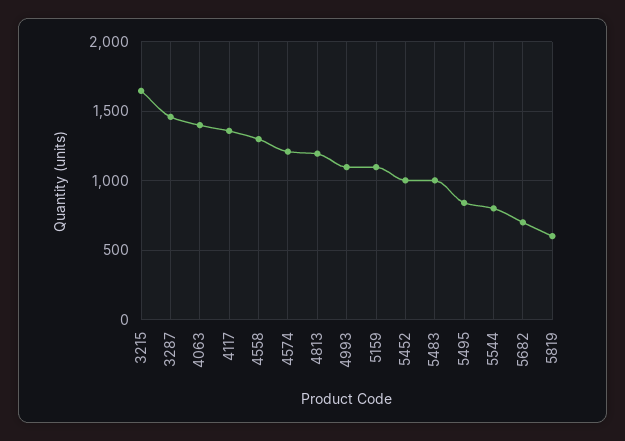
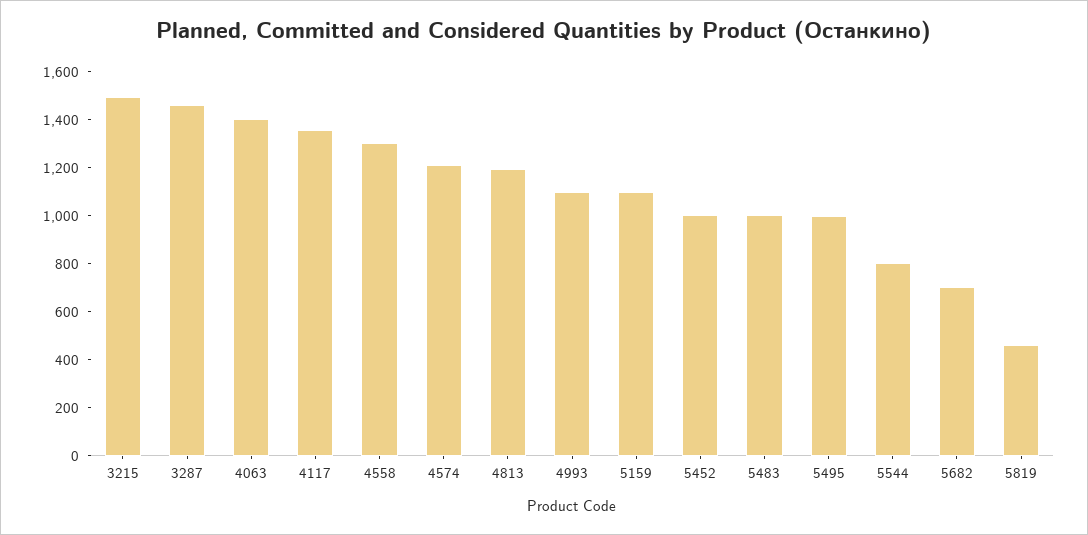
  {
-   "3215": 1650,
+   "3215": 1500,
    "3287": 1450,
    "4063": 1400,
    "4117": 1350,
    "4558": 1300,
    "4574": 1200,
    "4813": 1200,
    "4993": 1100,
    "5159": 1100,
    "5452": 1000,
    "5483": 1000,
-   "5495": 850,
+   "5495": 1000,
    "5544": 800,
    "5682": 700,
-   "5819": 600
+   "5819": 450
  }

